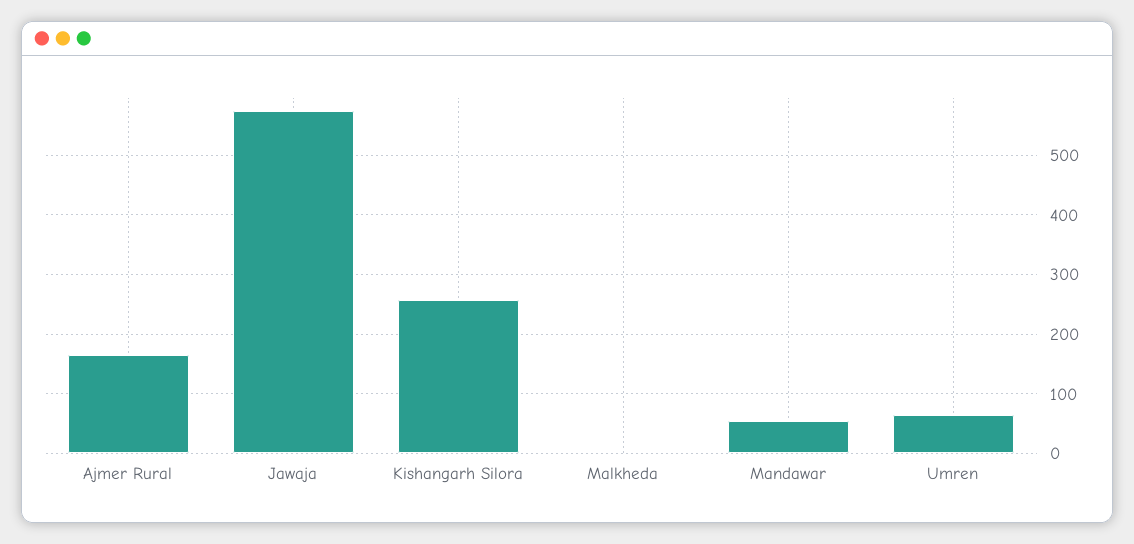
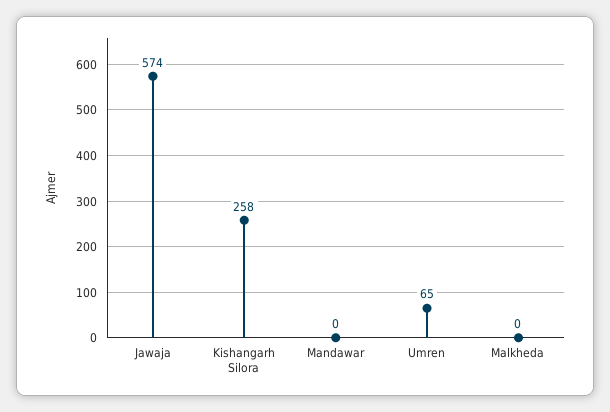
  {
-   "Ajmer Rural": 160,
    "Jawaja": 574,
    "Kishangarh Silora": 258,
    "Malkheda": 0,
-   "Mandawar": 60,
+   "Mandawar": 0,
    "Umren": 65
  }

